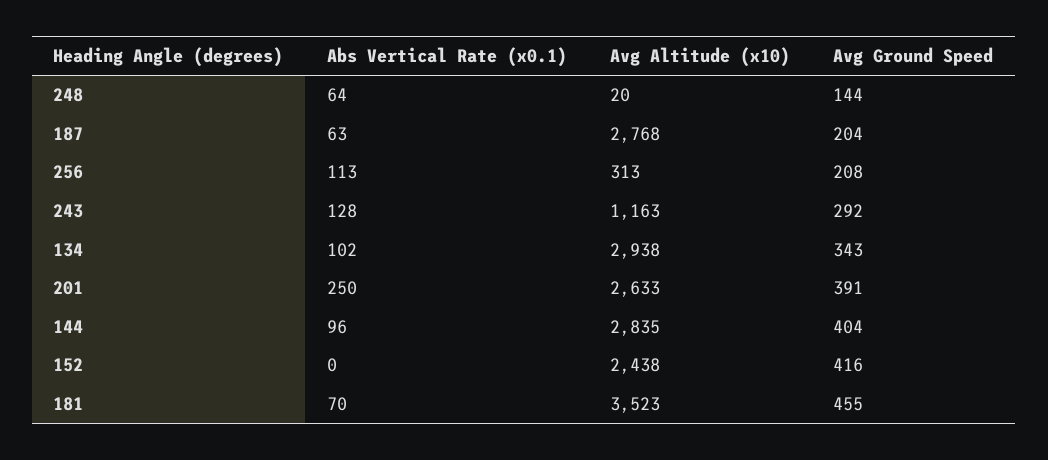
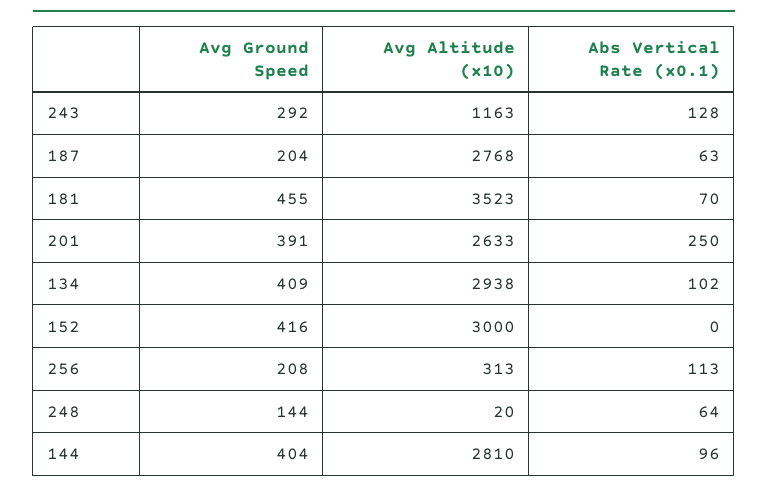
  {
    "Abs Vertical Rate (x0.1)": {
      "248": 64,
      "187": 63,
      "256": 113,
      "243": 128,
      "134": 102,
      "201": 250,
      "144": 96,
      "152": 0,
      "181": 70
    },
    "Avg Altitude (x10)": {
      "248": 20,
      "187": 2768,
      "256": 313,
      "243": 1163,
      "134": 2938,
      "201": 2633,
-     "144": 2835,
+     "144": 2810,
-     "152": 2438,
+     "152": 3000,
      "181": 3523
    },
    "Avg Ground Speed": {
      "248": 144,
      "187": 204,
      "256": 208,
      "243": 292,
-     "134": 343,
+     "134": 409,
      "201": 391,
      "144": 404,
      "152": 416,
      "181": 455
    }
  }

